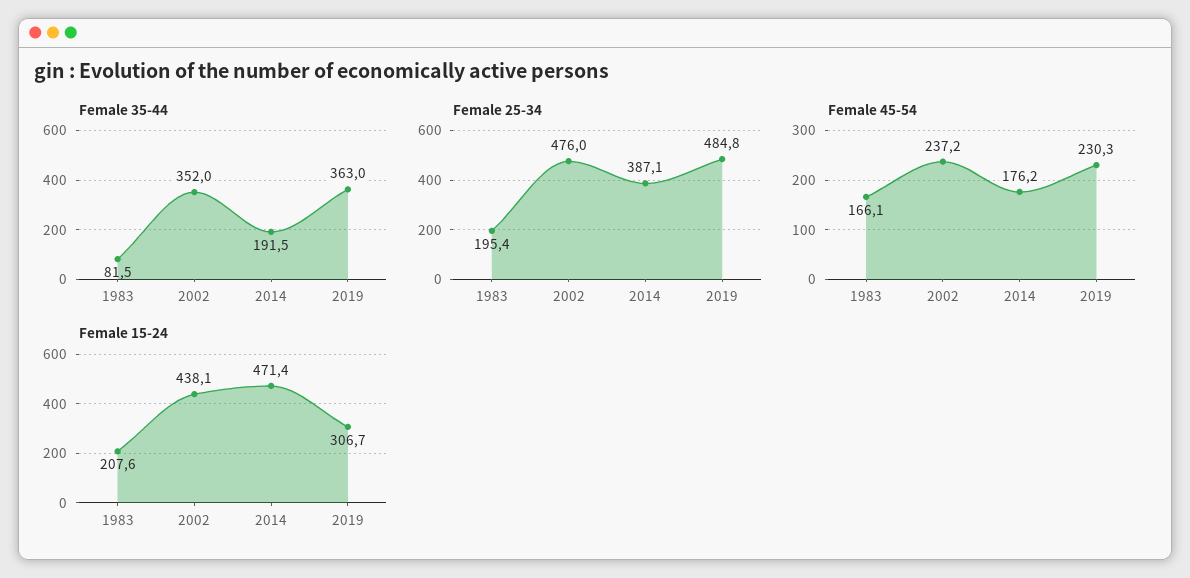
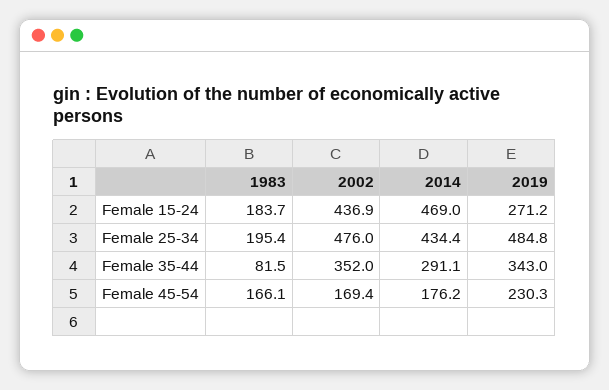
  {
    "Female 35-44": {
      "1983": 81.5,
      "2002": 352,
-     "2014": 191.5,
+     "2014": 291.1,
-     "2019": 363
+     "2019": 343
    },
    "Female 25-34": {
      "1983": 195.4,
      "2002": 476,
-     "2014": 387.1,
+     "2014": 434.4,
      "2019": 484.8
    },
    "Female 45-54": {
      "1983": 166.1,
-     "2002": 237.2,
+     "2002": 169.4,
      "2014": 176.2,
      "2019": 230.3
    },
    "Female 15-24": {
-     "1983": 207.6,
+     "1983": 183.7,
-     "2002": 438.1,
+     "2002": 436.9,
-     "2014": 471.4,
+     "2014": 469,
-     "2019": 306.7
+     "2019": 271.2
    }
  }

